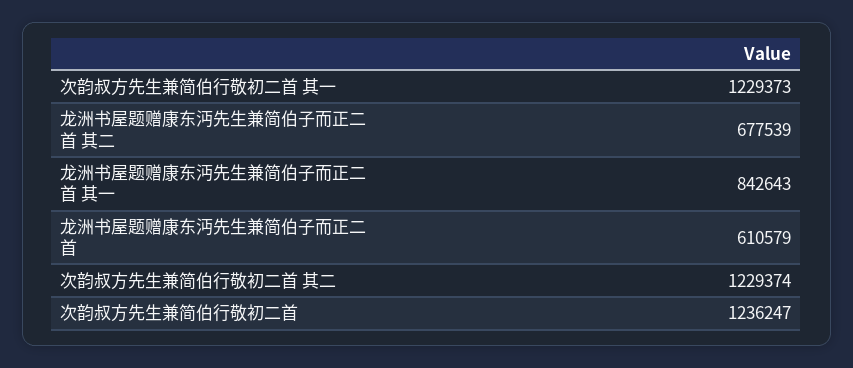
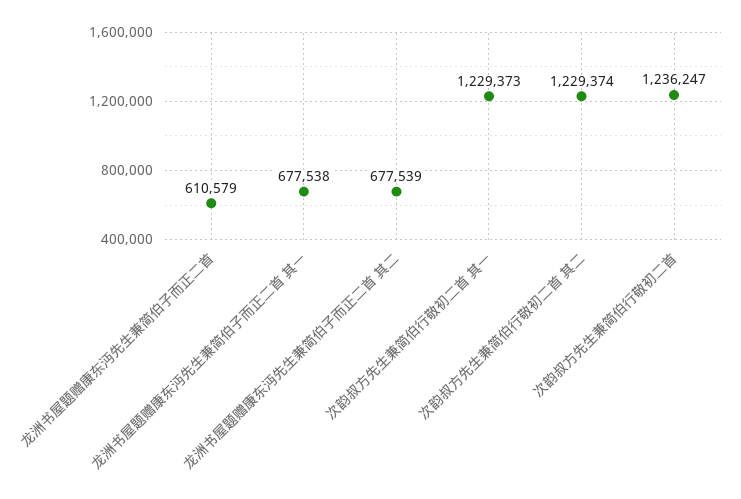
  {
    "次韵叔方先生兼简伯行敬初二首 其一": 1229373,
    "龙洲书屋题赠康东沔先生兼简伯子而正二首 其二": 677539,
-   "龙洲书屋题赠康东沔先生兼简伯子而正二首 其一": 842643,
+   "龙洲书屋题赠康东沔先生兼简伯子而正二首 其一": 677538,
    "龙洲书屋题赠康东沔先生兼简伯子而正二首": 610579,
    "次韵叔方先生兼简伯行敬初二首 其二": 1229374,
    "次韵叔方先生兼简伯行敬初二首": 1236247
  }

